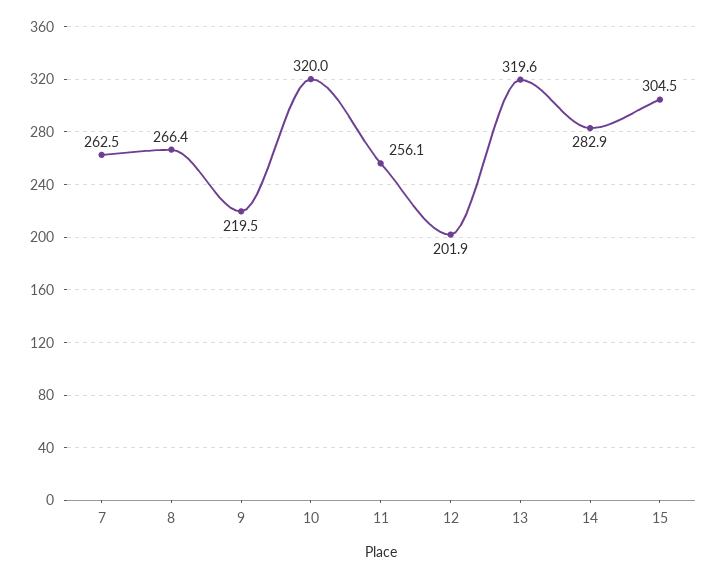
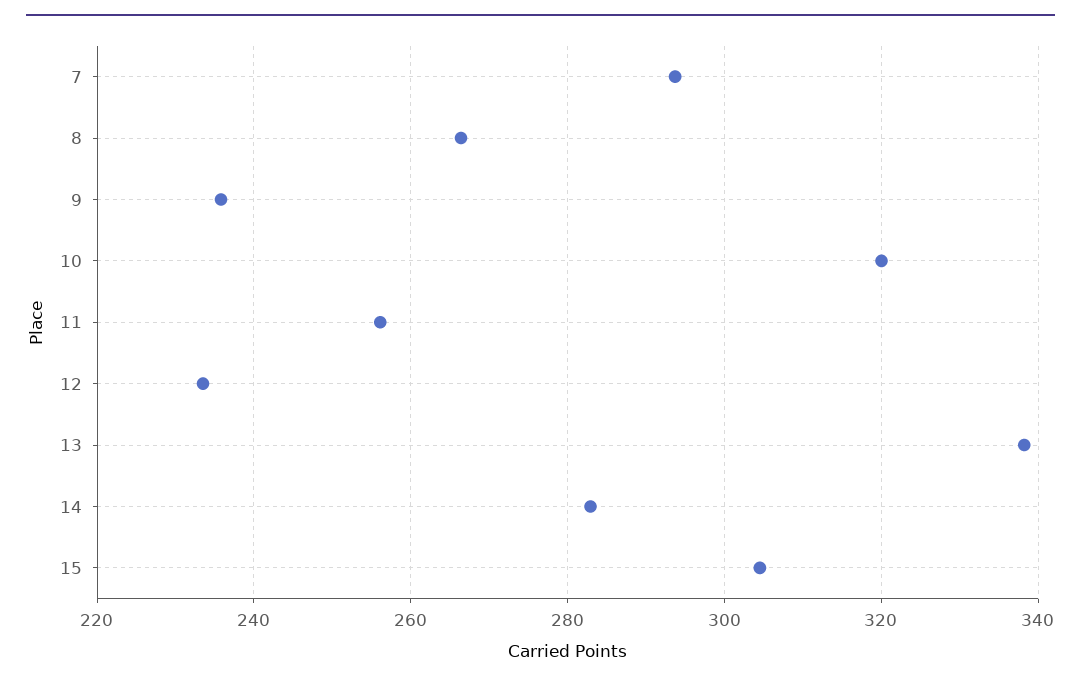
  {
-   "7": 262.5,
+   "7": 294,
    "8": 266.4,
-   "9": 219.5,
+   "9": 236,
    "10": 320,
    "11": 256.1,
-   "12": 201.9,
+   "12": 234,
-   "13": 319.6,
+   "13": 338,
    "14": 282.9,
    "15": 304.5
  }

